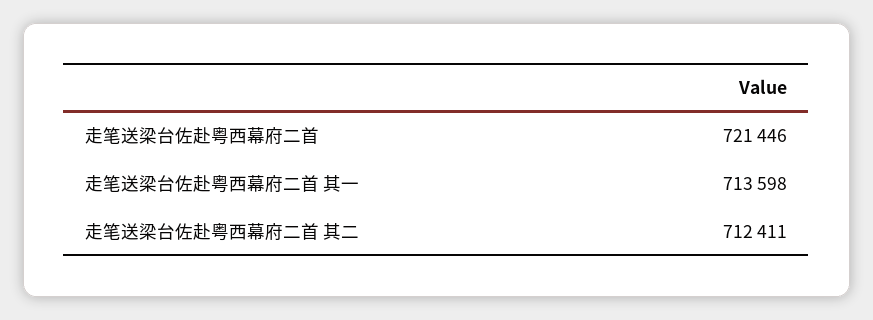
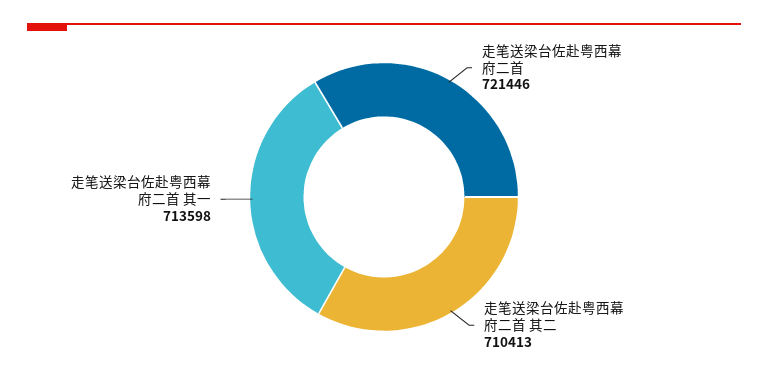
  {
    "走笔送梁台佐赴粤西幕府二首": 721446,
    "走笔送梁台佐赴粤西幕府二首 其一": 713598,
-   "走笔送梁台佐赴粤西幕府二首 其二": 712411
+   "走笔送梁台佐赴粤西幕府二首 其二": 710413
  }

